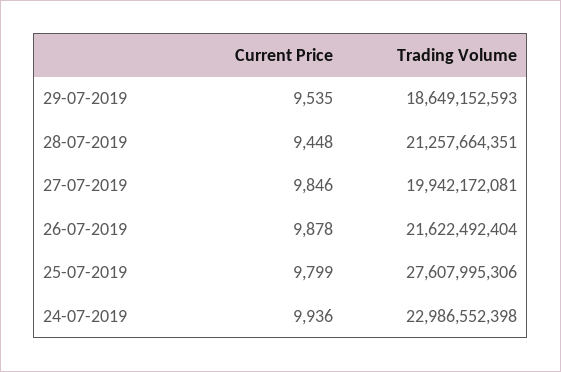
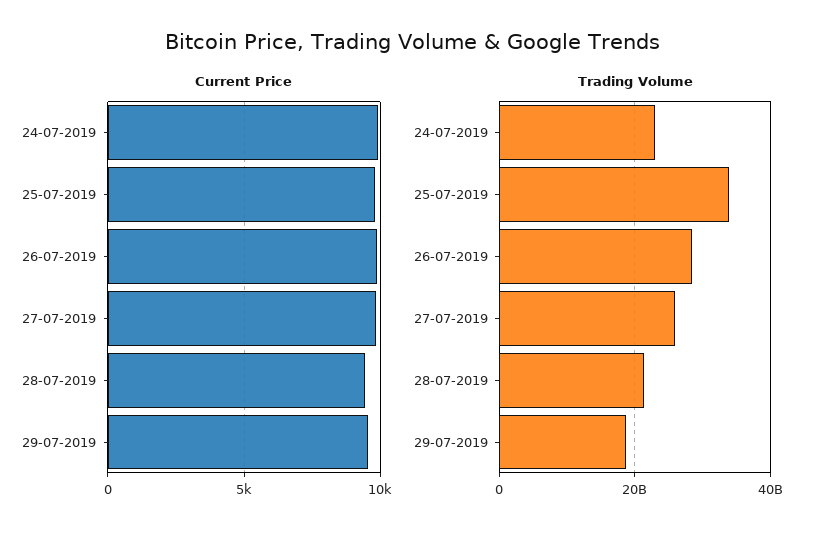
  {
    "Current Price": {
      "29-07-2019": 9535,
      "28-07-2019": 9448,
      "27-07-2019": 9846,
      "26-07-2019": 9878,
      "25-07-2019": 9799,
      "24-07-2019": 9936
    },
    "Trading Volume": {
      "29-07-2019": 18649152593,
      "28-07-2019": 21257664351,
-     "27-07-2019": 19942172081,
+     "27-07-2019": 26000000000,
-     "26-07-2019": 21622492404,
+     "26-07-2019": 28000000000,
-     "25-07-2019": 27607995306,
+     "25-07-2019": 34000000000,
      "24-07-2019": 22986552398
    }
  }

